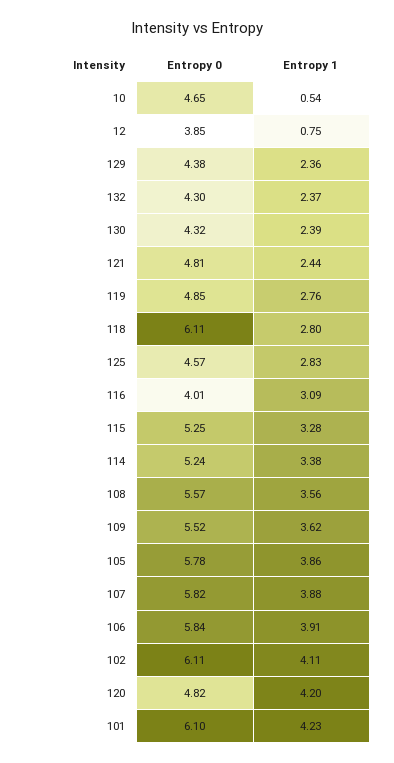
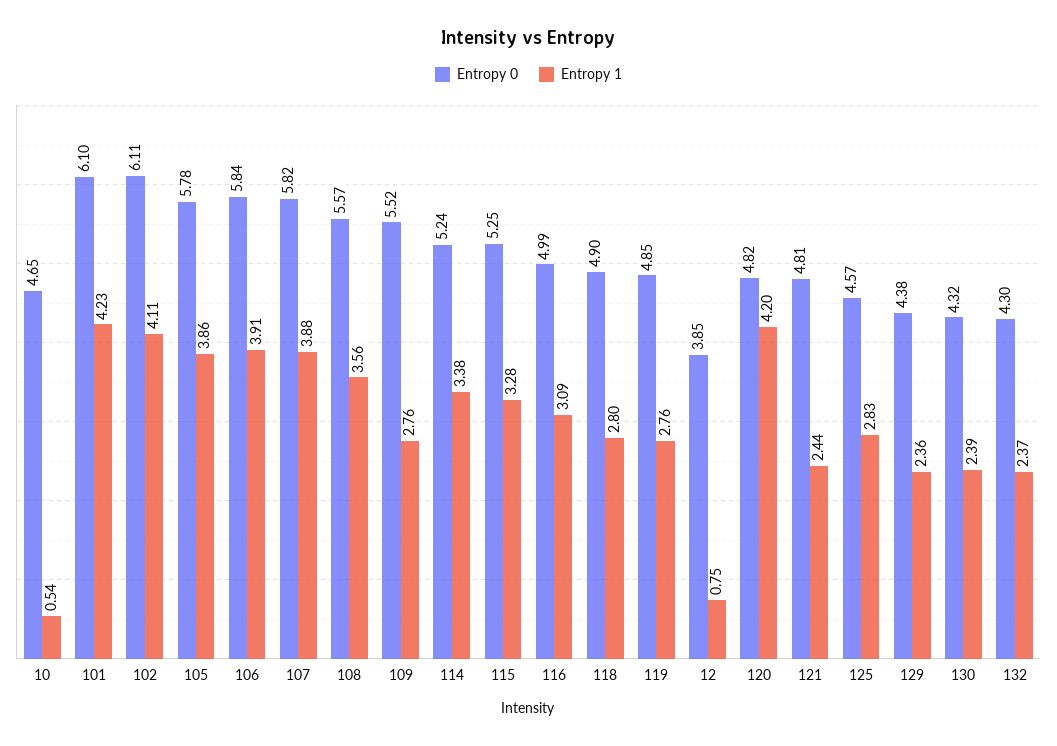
  {
    "Entropy 0": {
      "10": 4.65,
      "12": 3.85,
      "129": 4.38,
      "132": 4.3,
      "130": 4.32,
      "121": 4.81,
      "119": 4.85,
-     "118": 6.11,
+     "118": 4.9,
      "125": 4.57,
-     "116": 4.01,
+     "116": 4.99,
      "115": 5.25,
      "114": 5.24,
      "108": 5.57,
      "109": 5.52,
      "105": 5.78,
      "107": 5.82,
      "106": 5.84,
      "102": 6.11,
      "120": 4.82,
      "101": 6.1
    },
    "Entropy 1": {
      "10": 0.54,
      "12": 0.75,
      "129": 2.36,
      "132": 2.37,
      "130": 2.39,
      "121": 2.44,
      "119": 2.76,
      "118": 2.8,
      "125": 2.83,
      "116": 3.09,
      "115": 3.28,
      "114": 3.38,
      "108": 3.56,
-     "109": 3.62,
+     "109": 2.76,
      "105": 3.86,
      "107": 3.88,
      "106": 3.91,
      "102": 4.11,
      "120": 4.2,
      "101": 4.23
    }
  }

